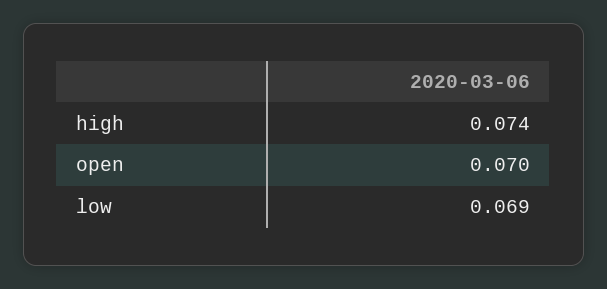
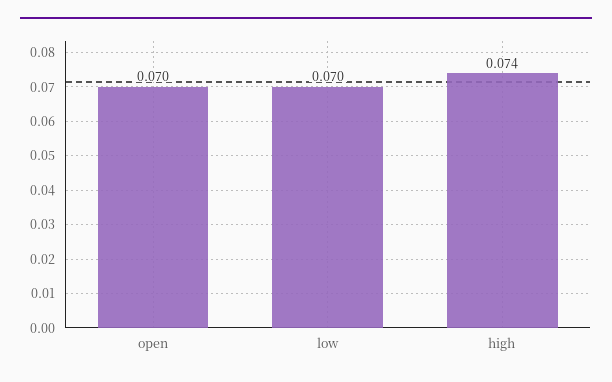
  {
    "high": 0.074,
    "open": 0.07,
-   "low": 0.069
+   "low": 0.07
  }

